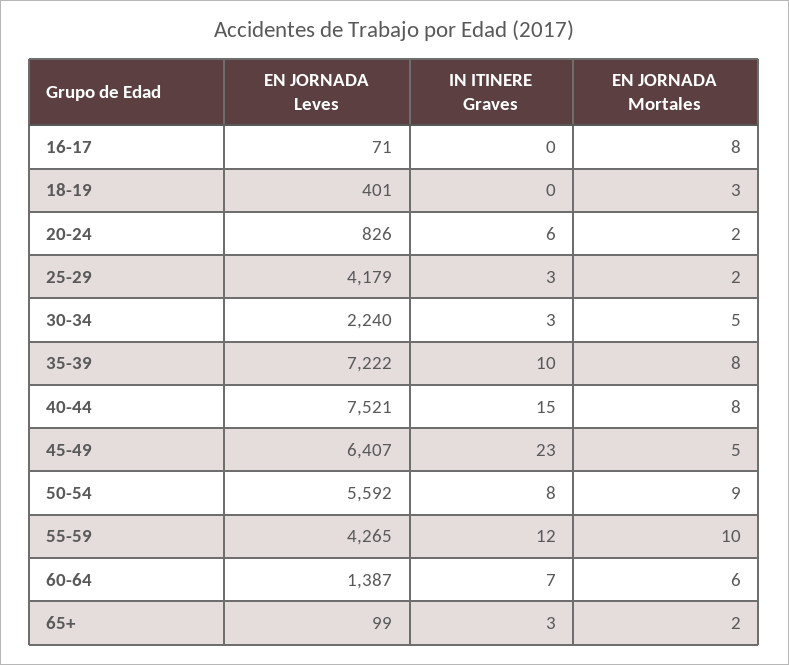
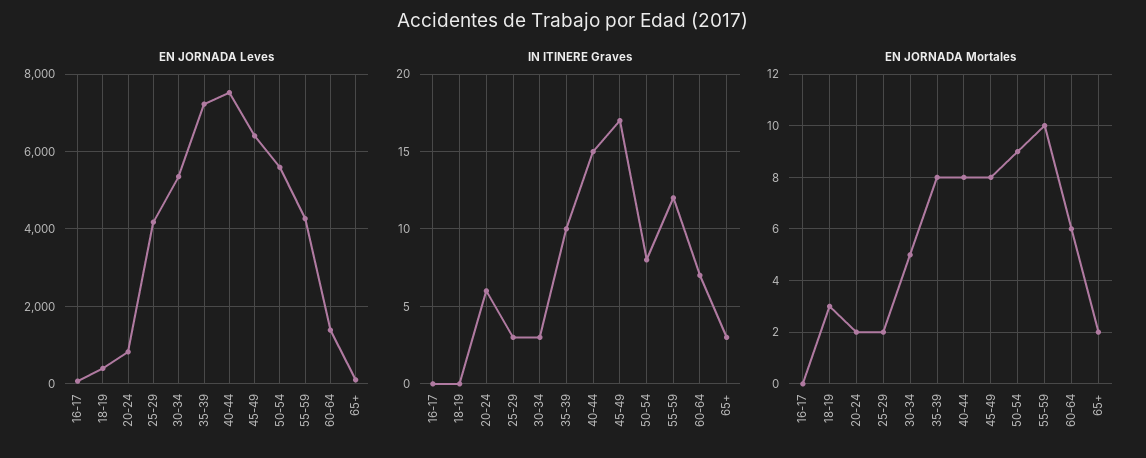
  {
    "EN JORNADA Leves": {
      "16-17": 71,
      "18-19": 401,
      "20-24": 826,
      "25-29": 4179,
-     "30-34": 2240,
+     "30-34": 5400,
      "35-39": 7222,
      "40-44": 7521,
      "45-49": 6407,
      "50-54": 5592,
      "55-59": 4265,
      "60-64": 1387,
      "65+": 99
    },
    "IN ITINERE Graves": {
      "16-17": 0,
      "18-19": 0,
      "20-24": 6,
      "25-29": 3,
      "30-34": 3,
      "35-39": 10,
      "40-44": 15,
-     "45-49": 23,
+     "45-49": 17,
      "50-54": 8,
      "55-59": 12,
      "60-64": 7,
      "65+": 3
    },
    "EN JORNADA Mortales": {
-     "16-17": 8,
+     "16-17": 0,
      "18-19": 3,
      "20-24": 2,
      "25-29": 2,
      "30-34": 5,
      "35-39": 8,
      "40-44": 8,
-     "45-49": 5,
+     "45-49": 8,
      "50-54": 9,
      "55-59": 10,
      "60-64": 6,
      "65+": 2
    }
  }

